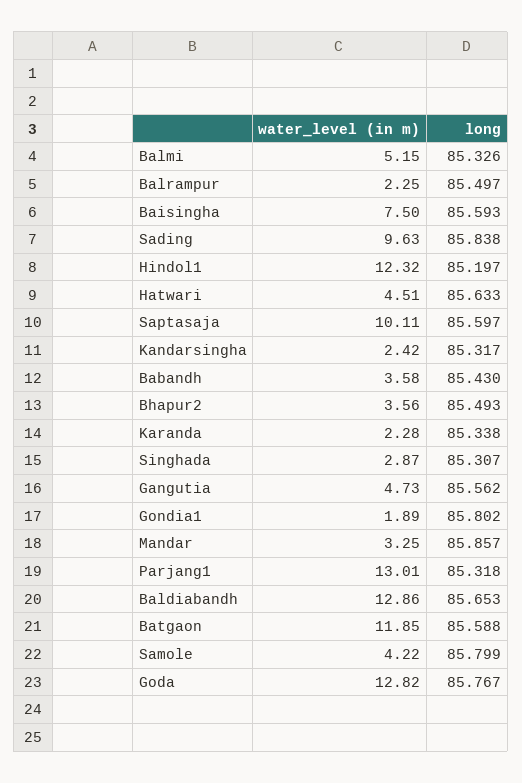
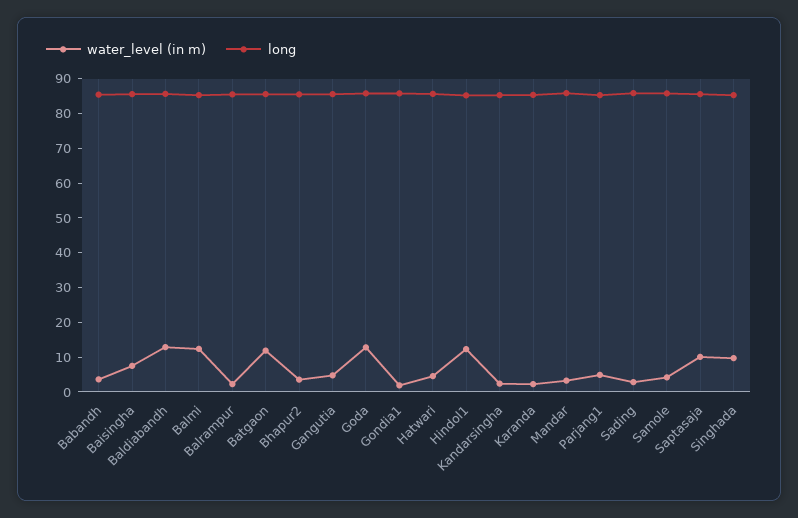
  {
    "water_level (in m)": {
-     "Balmi": 5.15,
+     "Balmi": 12.5,
      "Balrampur": 2.25,
      "Baisingha": 7.5,
-     "Sading": 9.63,
+     "Sading": 2.5,
      "Hindol1": 12.32,
      "Hatwari": 4.51,
      "Saptasaja": 10.11,
      "Kandarsingha": 2.42,
      "Babandh": 3.58,
      "Bhapur2": 3.56,
      "Karanda": 2.28,
-     "Singhada": 2.87,
+     "Singhada": 10,
      "Gangutia": 4.73,
      "Gondia1": 1.89,
      "Mandar": 3.25,
-     "Parjang1": 13.01,
+     "Parjang1": 5,
      "Baldiabandh": 12.86,
      "Batgaon": 11.85,
      "Samole": 4.22,
      "Goda": 12.82
    },
    "long": {
      "Balmi": 85.326,
      "Balrampur": 85.497,
      "Baisingha": 85.593,
      "Sading": 85.838,
      "Hindol1": 85.197,
      "Hatwari": 85.633,
      "Saptasaja": 85.597,
      "Kandarsingha": 85.317,
      "Babandh": 85.43,
      "Bhapur2": 85.493,
      "Karanda": 85.338,
      "Singhada": 85.307,
      "Gangutia": 85.562,
      "Gondia1": 85.802,
      "Mandar": 85.857,
      "Parjang1": 85.318,
      "Baldiabandh": 85.653,
      "Batgaon": 85.588,
      "Samole": 85.799,
      "Goda": 85.767
    }
  }

